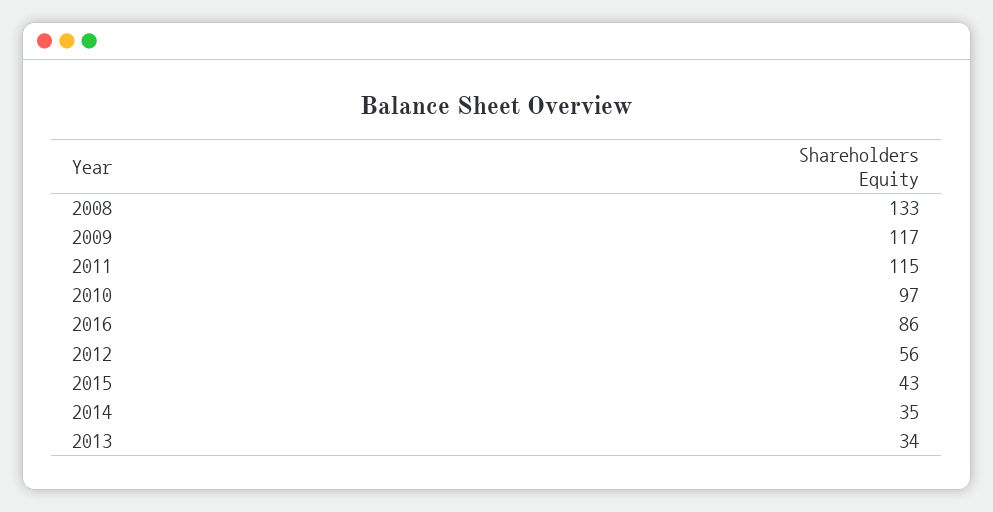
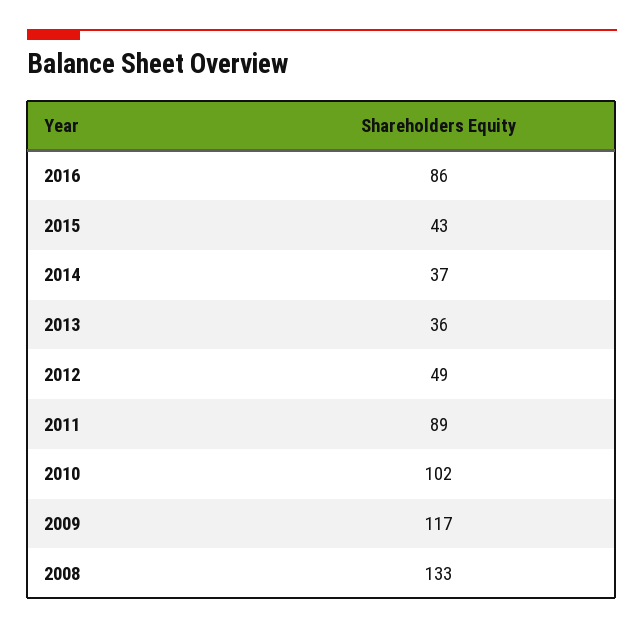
  {
    "2008": 133,
    "2009": 117,
-   "2011": 115,
+   "2011": 89,
-   "2010": 97,
+   "2010": 102,
    "2016": 86,
-   "2012": 56,
+   "2012": 49,
    "2015": 43,
-   "2014": 35,
+   "2014": 37,
-   "2013": 34
+   "2013": 36
  }

